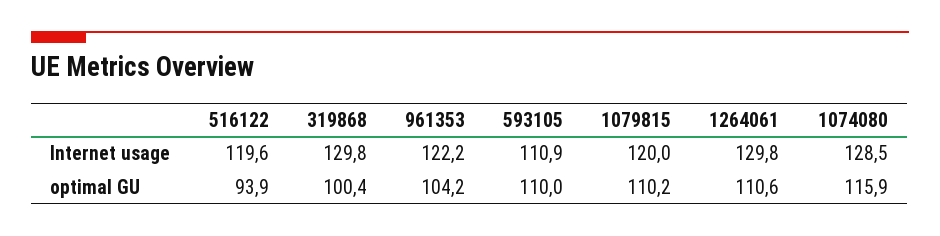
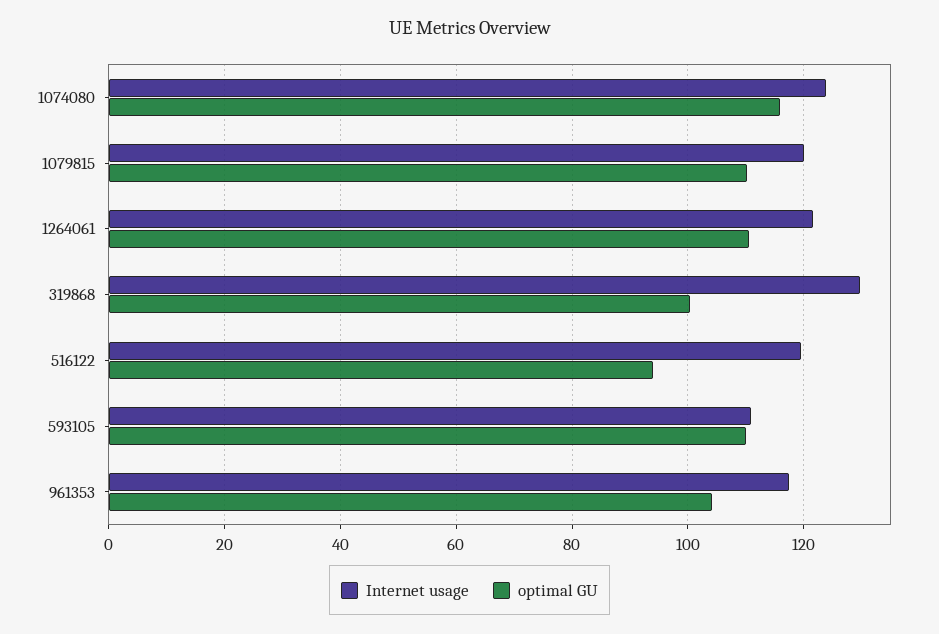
  {
    "Internet usage": {
      "516122": 119.6,
      "319868": 129.8,
-     "961353": 122.2,
+     "961353": 118,
      "593105": 110.9,
      "1079815": 120,
-     "1264061": 129.8,
+     "1264061": 122,
-     "1074080": 128.5
+     "1074080": 124
    },
    "optimal GU": {
      "516122": 93.9,
      "319868": 100.4,
      "961353": 104.2,
      "593105": 110,
      "1079815": 110.2,
      "1264061": 110.6,
      "1074080": 115.9
    }
  }

